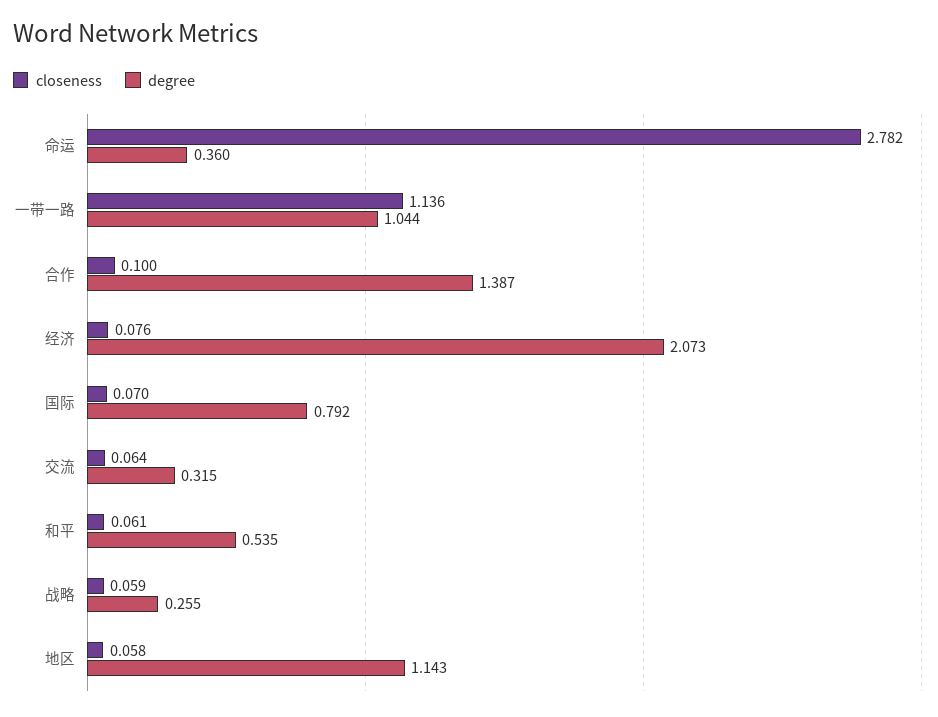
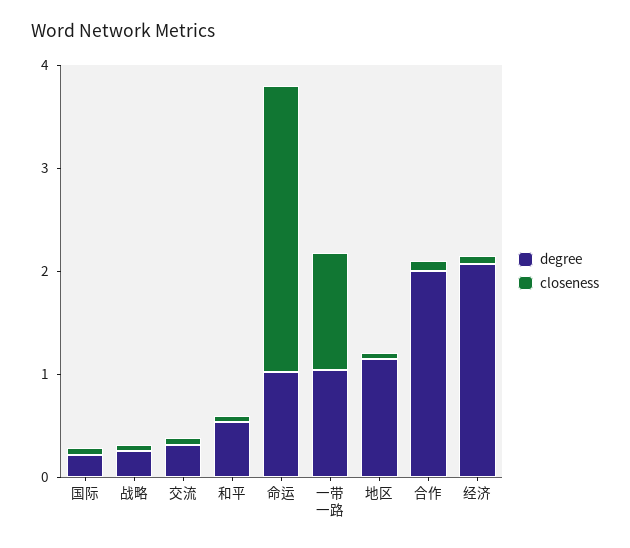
  {
    "closeness": {
      "命运": 2.782,
      "一带一路": 1.136,
      "合作": 0.1,
      "经济": 0.076,
      "国际": 0.07,
      "交流": 0.064,
      "和平": 0.061,
      "战略": 0.059,
      "地区": 0.058
    },
    "degree": {
-     "命运": 0.36,
+     "命运": 1,
      "一带一路": 1.044,
-     "合作": 1.387,
+     "合作": 2,
      "经济": 2.073,
-     "国际": 0.792,
+     "国际": 0.2,
      "交流": 0.315,
      "和平": 0.535,
      "战略": 0.255,
      "地区": 1.143
    }
  }

